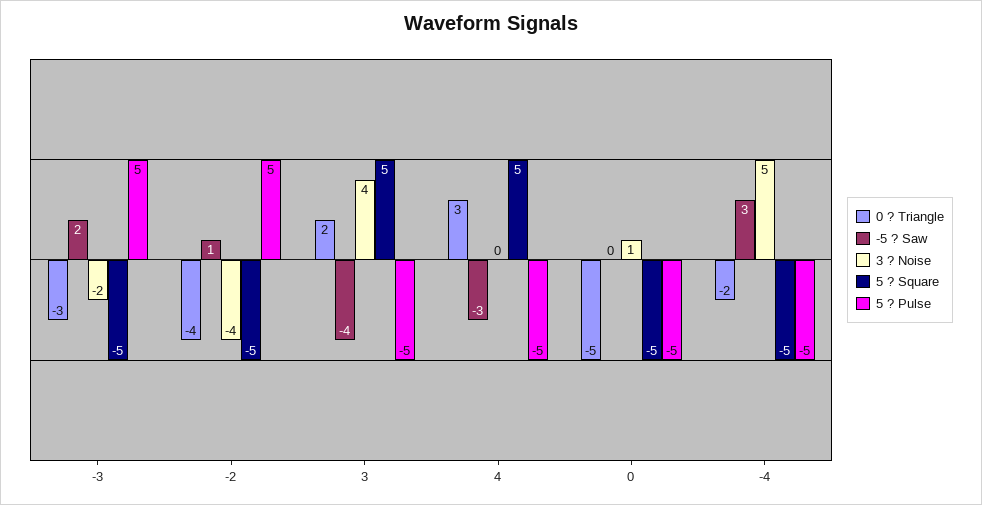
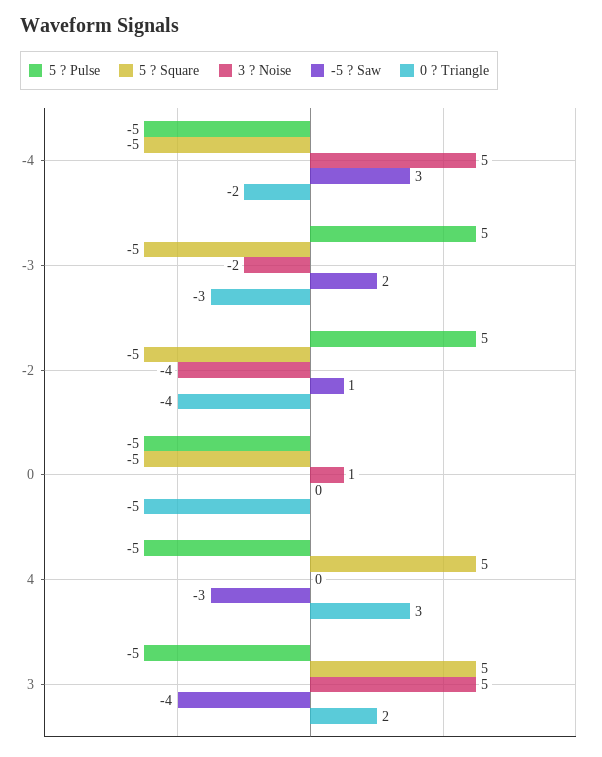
  {
    "0 ? Triangle": {
      "-3": -3,
      "-2": -4,
      "3": 2,
      "4": 3,
      "0": -5,
      "-4": -2
    },
    "-5 ? Saw": {
      "-3": 2,
      "-2": 1,
      "3": -4,
      "4": -3,
      "0": 0,
      "-4": 3
    },
    "3 ? Noise": {
      "-3": -2,
      "-2": -4,
-     "3": 4,
+     "3": 5,
      "4": 0,
      "0": 1,
      "-4": 5
    },
    "5 ? Square": {
      "-3": -5,
      "-2": -5,
      "3": 5,
      "4": 5,
      "0": -5,
      "-4": -5
    },
    "5 ? Pulse": {
      "-3": 5,
      "-2": 5,
      "3": -5,
      "4": -5,
      "0": -5,
      "-4": -5
    }
  }

